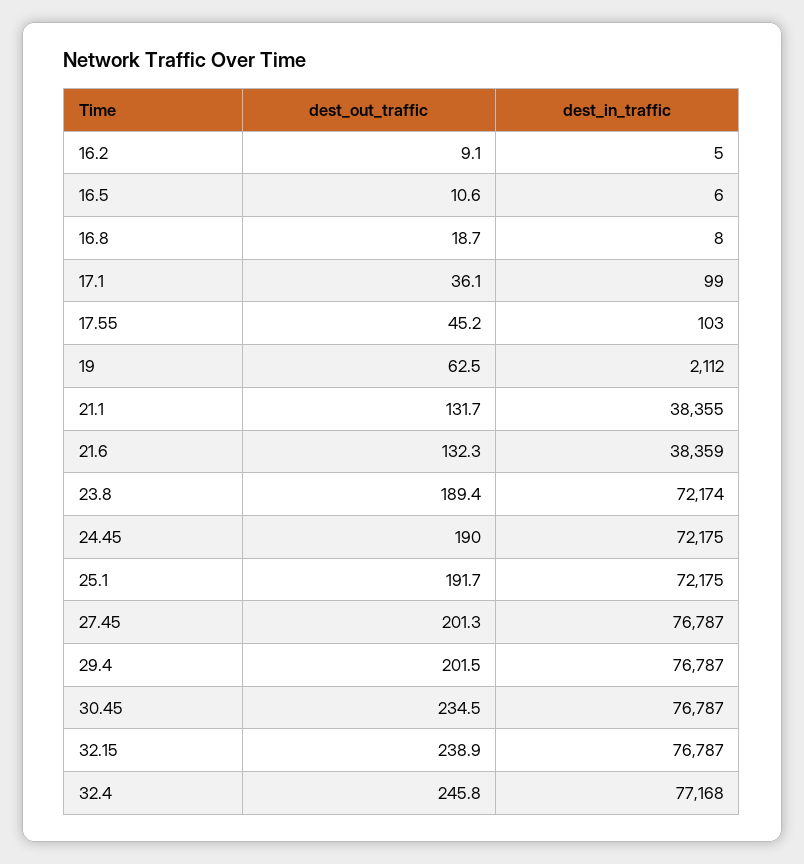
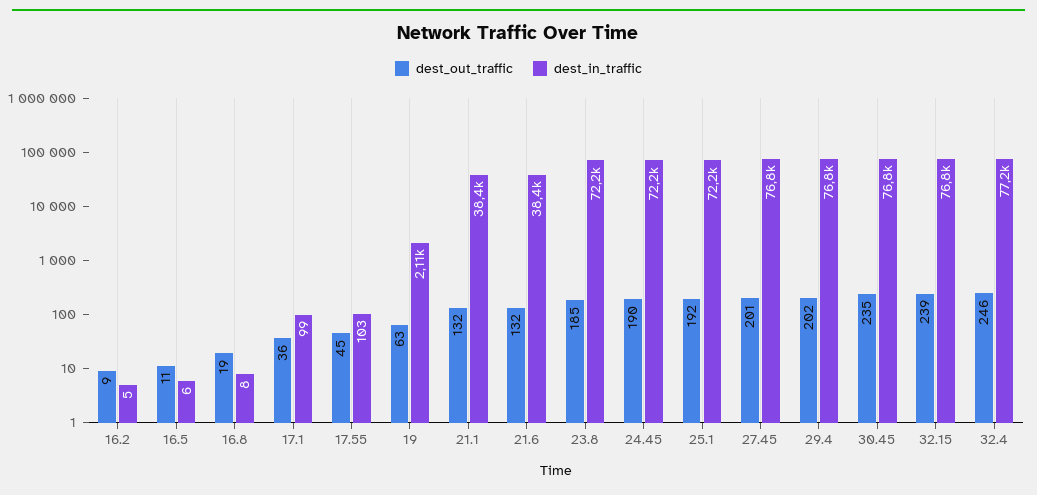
  {
    "dest_out_traffic": {
      "16.2": 9.1,
      "16.5": 10.6,
      "16.8": 18.7,
      "17.1": 36.1,
      "17.55": 45.2,
      "19": 62.5,
      "21.1": 131.7,
      "21.6": 132.3,
-     "23.8": 189.4,
+     "23.8": 185,
      "24.45": 190,
      "25.1": 191.7,
      "27.45": 201.3,
      "29.4": 201.5,
      "30.45": 234.5,
      "32.15": 238.9,
      "32.4": 245.8
    },
    "dest_in_traffic": {
      "16.2": 5,
      "16.5": 6,
      "16.8": 8,
      "17.1": 99,
      "17.55": 103,
      "19": 2112,
      "21.1": 38355,
      "21.6": 38359,
      "23.8": 72174,
      "24.45": 72175,
      "25.1": 72175,
      "27.45": 76787,
      "29.4": 76787,
      "30.45": 76787,
      "32.15": 76787,
      "32.4": 77168
    }
  }

